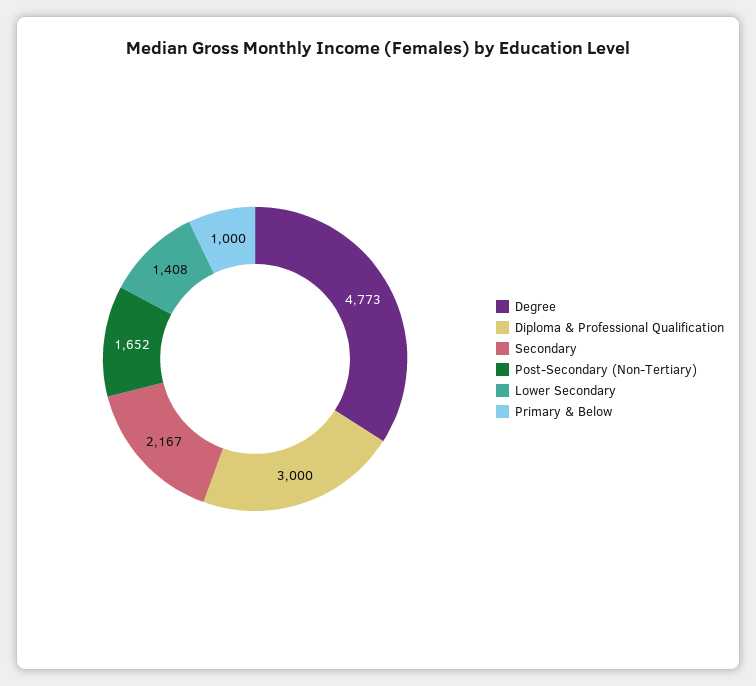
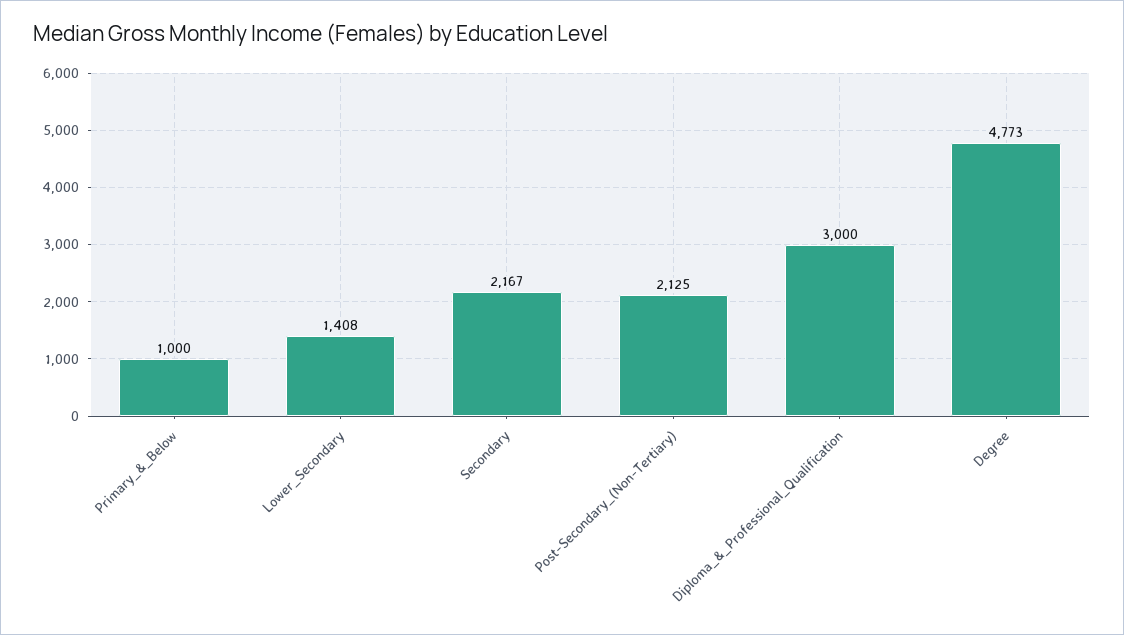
  {
    "Degree": 4773,
    "Diploma & Professional Qualification": 3000,
    "Secondary": 2167,
-   "Post-Secondary (Non-Tertiary)": 1652,
+   "Post-Secondary (Non-Tertiary)": 2125,
    "Lower Secondary": 1408,
    "Primary & Below": 1000
  }

